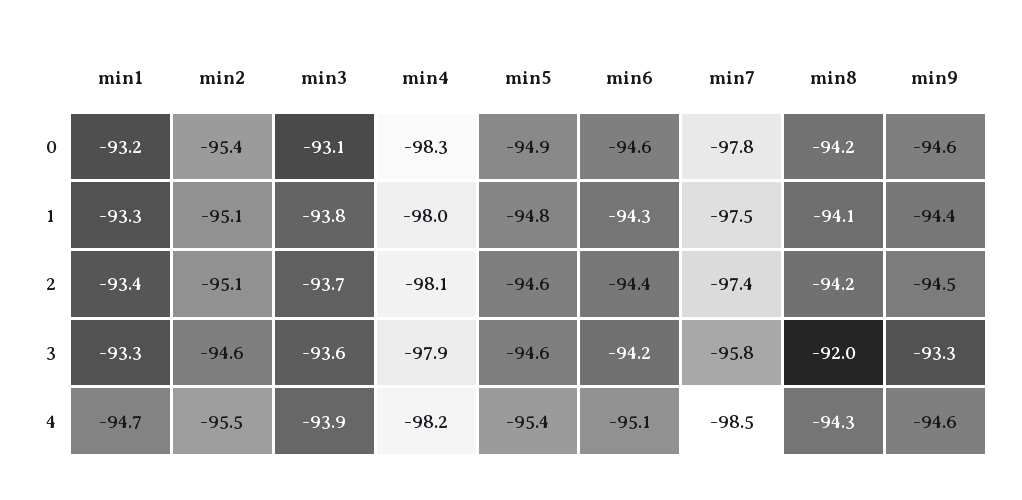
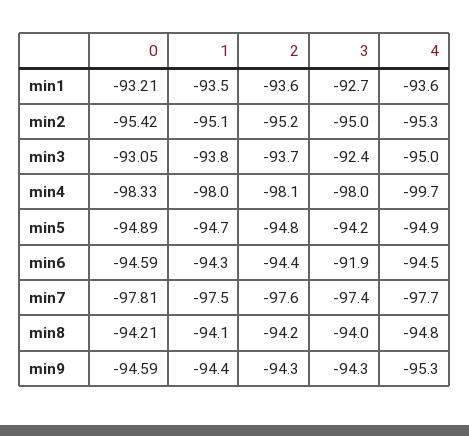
  {
    "min1": {
      "0": -93.21,
-     "1": -93.3,
+     "1": -93.5,
-     "2": -93.4,
+     "2": -93.6,
-     "3": -93.3,
+     "3": -92.7,
-     "4": -94.7
+     "4": -93.6
    },
    "min2": {
      "0": -95.42,
      "1": -95.1,
-     "2": -95.1,
+     "2": -95.2,
-     "3": -94.6,
+     "3": -95,
-     "4": -95.5
+     "4": -95.3
    },
    "min3": {
      "0": -93.05,
      "1": -93.8,
      "2": -93.7,
-     "3": -93.6,
+     "3": -92.4,
-     "4": -93.9
+     "4": -95
    },
    "min4": {
      "0": -98.33,
      "1": -98,
      "2": -98.1,
-     "3": -97.9,
+     "3": -98,
-     "4": -98.2
+     "4": -99.7
    },
    "min5": {
      "0": -94.89,
-     "1": -94.8,
+     "1": -94.7,
-     "2": -94.6,
+     "2": -94.8,
-     "3": -94.6,
+     "3": -94.2,
-     "4": -95.4
+     "4": -94.9
    },
    "min6": {
      "0": -94.59,
      "1": -94.3,
      "2": -94.4,
-     "3": -94.2,
+     "3": -91.9,
-     "4": -95.1
+     "4": -94.5
    },
    "min7": {
      "0": -97.81,
      "1": -97.5,
-     "2": -97.4,
+     "2": -97.6,
-     "3": -95.8,
+     "3": -97.4,
-     "4": -98.5
+     "4": -97.7
    },
    "min8": {
      "0": -94.21,
      "1": -94.1,
      "2": -94.2,
-     "3": -92,
+     "3": -94,
-     "4": -94.3
+     "4": -94.8
    },
    "min9": {
      "0": -94.59,
      "1": -94.4,
-     "2": -94.5,
+     "2": -94.3,
-     "3": -93.3,
+     "3": -94.3,
-     "4": -94.6
+     "4": -95.3
    }
  }

